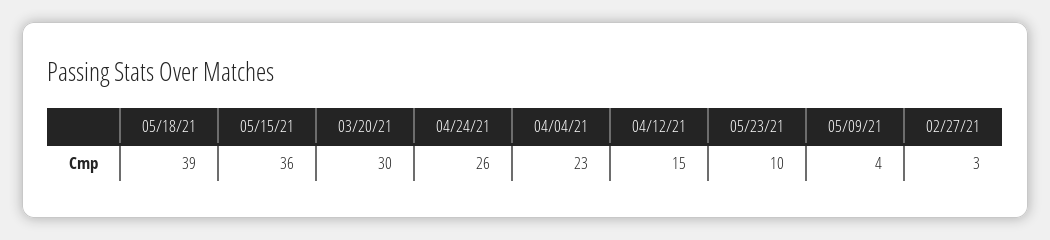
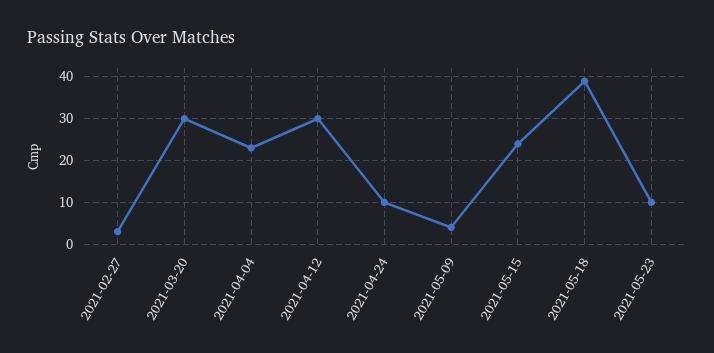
  {
    "05/18/21": 39,
-   "05/15/21": 36,
+   "05/15/21": 25,
    "03/20/21": 30,
-   "04/24/21": 26,
+   "04/24/21": 10,
    "04/04/21": 23,
-   "04/12/21": 15,
+   "04/12/21": 30,
    "05/23/21": 10,
    "05/09/21": 4,
    "02/27/21": 3
  }

